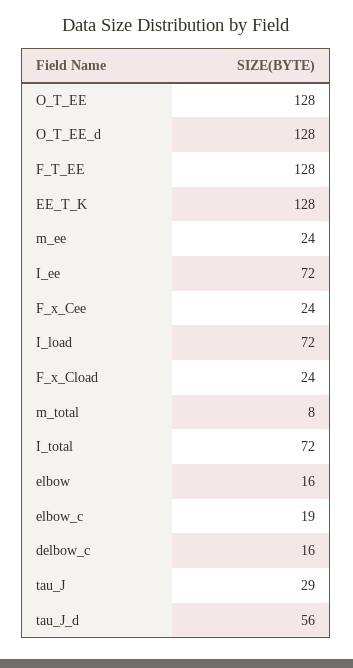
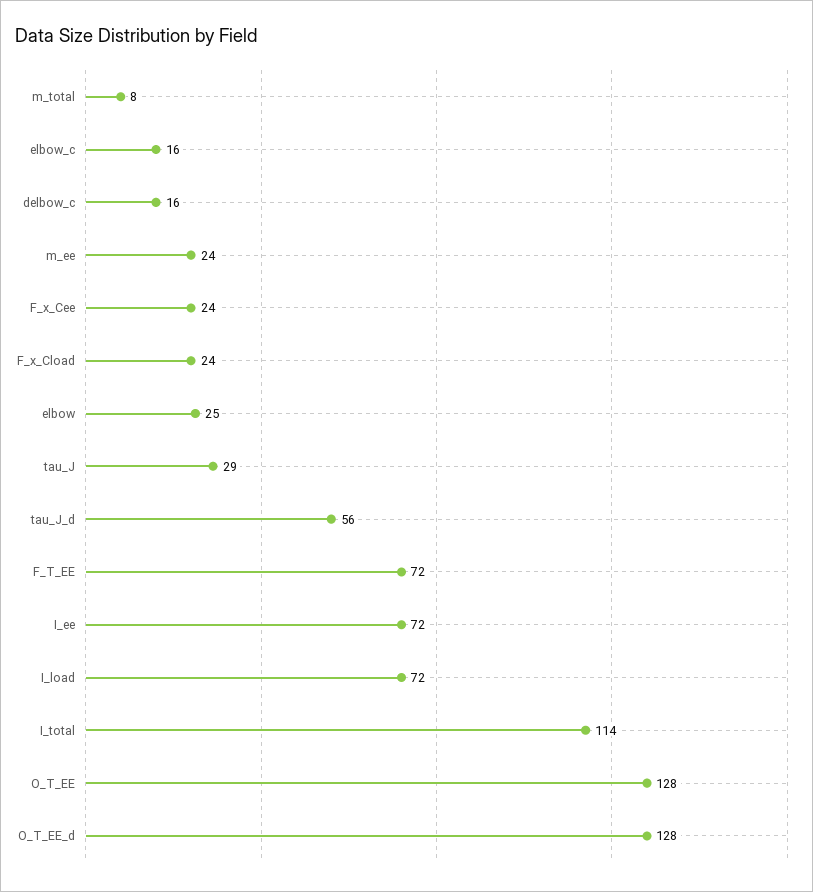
  {
    "O_T_EE": 128,
    "O_T_EE_d": 128,
-   "F_T_EE": 128,
+   "F_T_EE": 72,
-   "EE_T_K": 128,
    "m_ee": 24,
    "I_ee": 72,
    "F_x_Cee": 24,
    "I_load": 72,
    "F_x_Cload": 24,
    "m_total": 8,
-   "I_total": 72,
+   "I_total": 114,
-   "elbow": 16,
+   "elbow": 25,
-   "elbow_c": 19,
+   "elbow_c": 16,
    "delbow_c": 16,
    "tau_J": 29,
    "tau_J_d": 56
  }

